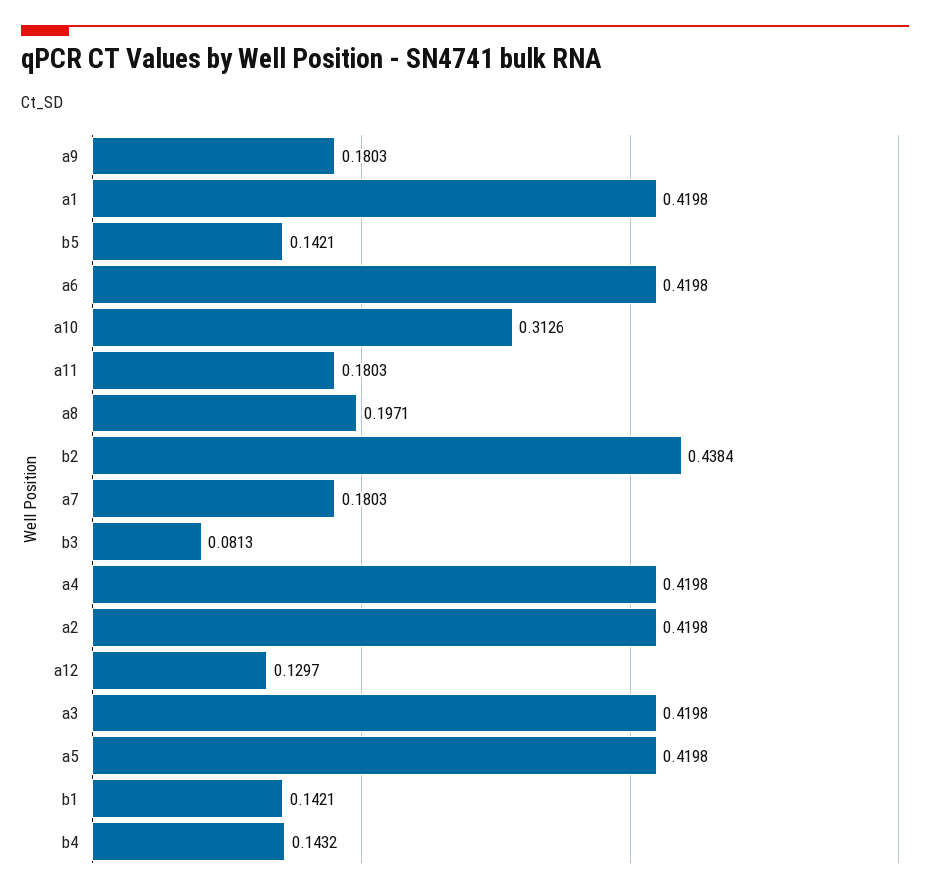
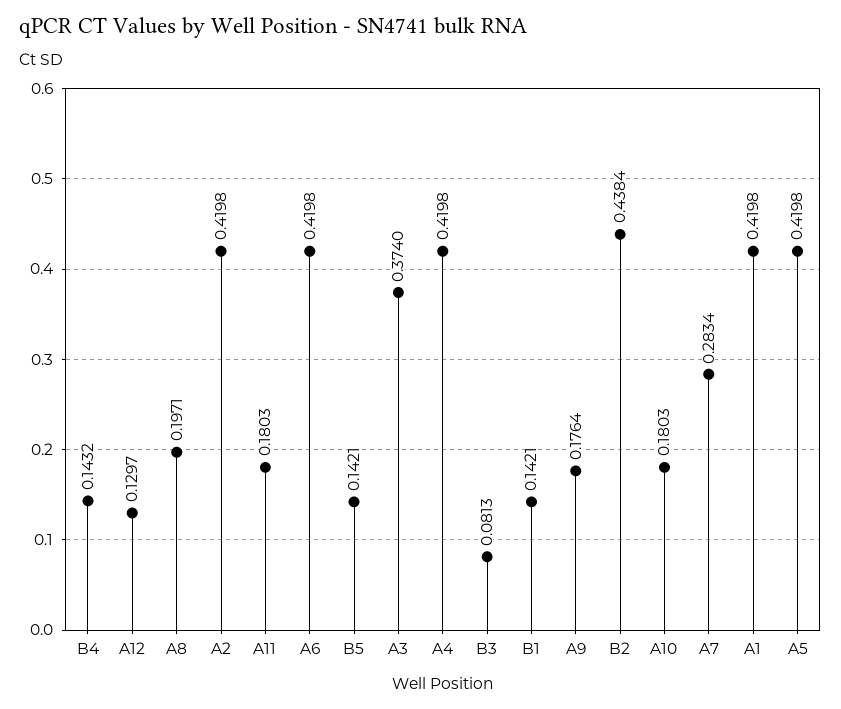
  {
-   "a9": 0.1803,
+   "a9": 0.1764,
    "a1": 0.4198,
    "b5": 0.1421,
    "a6": 0.4198,
-   "a10": 0.3126,
+   "a10": 0.1803,
    "a11": 0.1803,
    "a8": 0.1971,
    "b2": 0.4384,
-   "a7": 0.1803,
+   "a7": 0.2834,
    "b3": 0.0813,
    "a4": 0.4198,
    "a2": 0.4198,
    "a12": 0.1297,
-   "a3": 0.4198,
+   "a3": 0.374,
    "a5": 0.4198,
    "b1": 0.1421,
    "b4": 0.1432
  }

